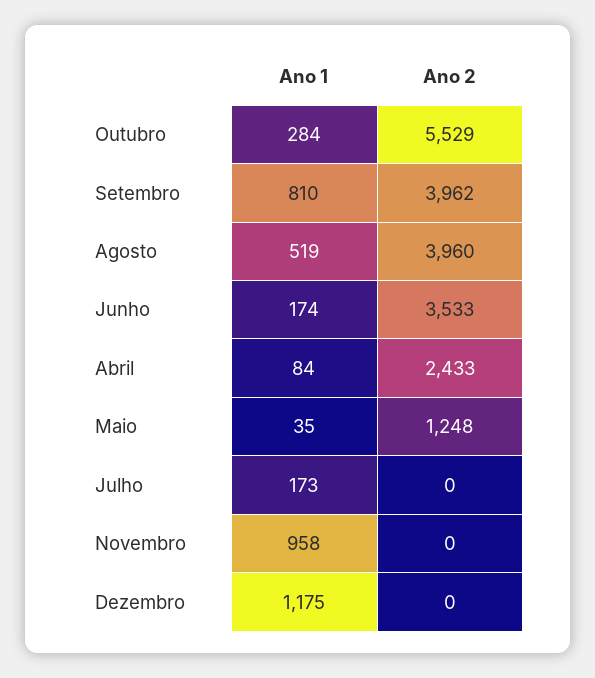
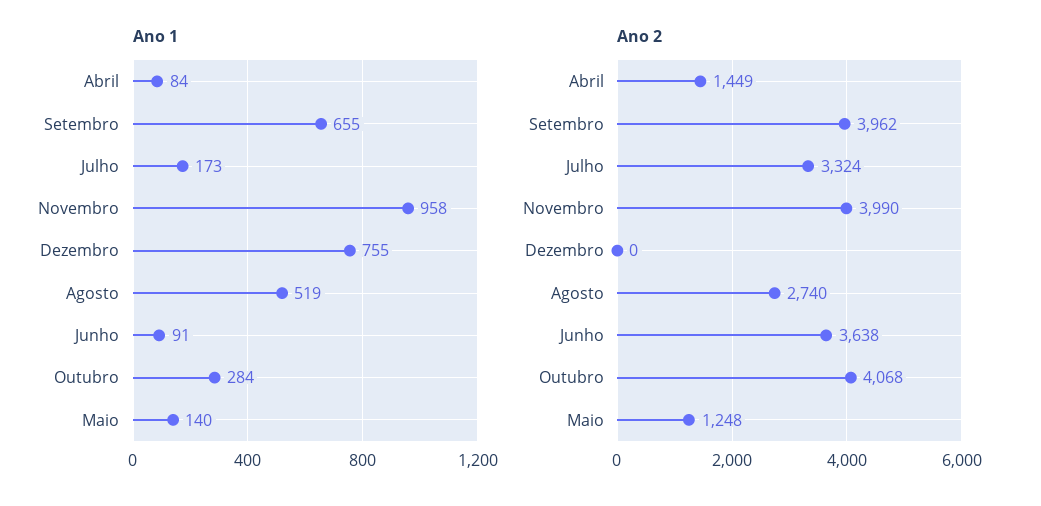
  {
    "Ano 1": {
      "Outubro": 284,
-     "Setembro": 810,
+     "Setembro": 655,
      "Agosto": 519,
-     "Junho": 174,
+     "Junho": 91,
      "Abril": 84,
-     "Maio": 35,
+     "Maio": 140,
      "Julho": 173,
      "Novembro": 958,
-     "Dezembro": 1175
+     "Dezembro": 755
    },
    "Ano 2": {
-     "Outubro": 5529,
+     "Outubro": 4068,
      "Setembro": 3962,
-     "Agosto": 3960,
+     "Agosto": 2740,
-     "Junho": 3533,
+     "Junho": 3638,
-     "Abril": 2433,
+     "Abril": 1449,
      "Maio": 1248,
-     "Julho": 0,
+     "Julho": 3324,
-     "Novembro": 0,
+     "Novembro": 3990,
      "Dezembro": 0
    }
  }

